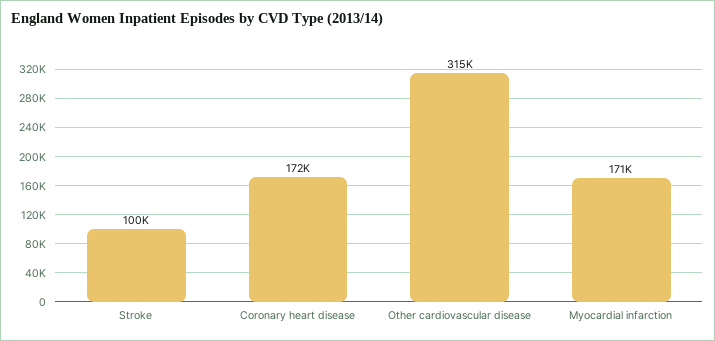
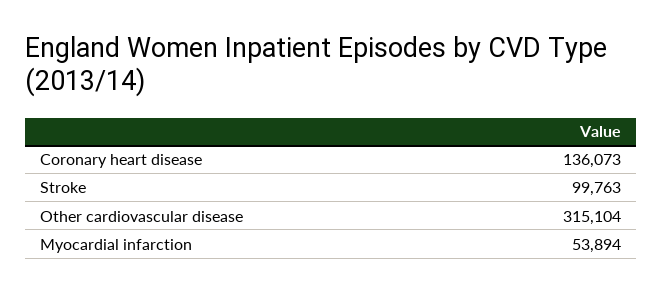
  {
    "Stroke": 99763,
-   "Coronary heart disease": 172000,
+   "Coronary heart disease": 136073,
    "Other cardiovascular disease": 315104,
-   "Myocardial infarction": 171000
+   "Myocardial infarction": 53894
  }

